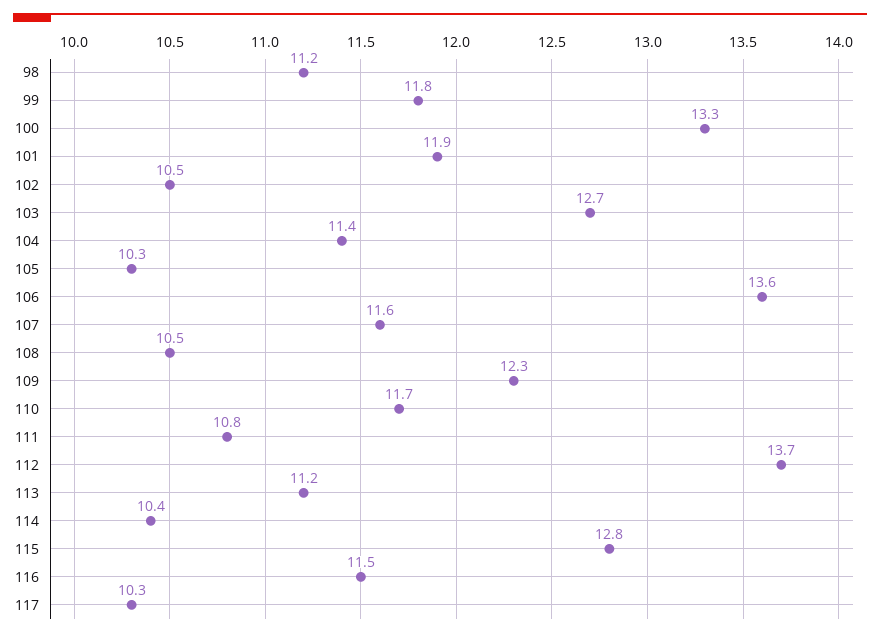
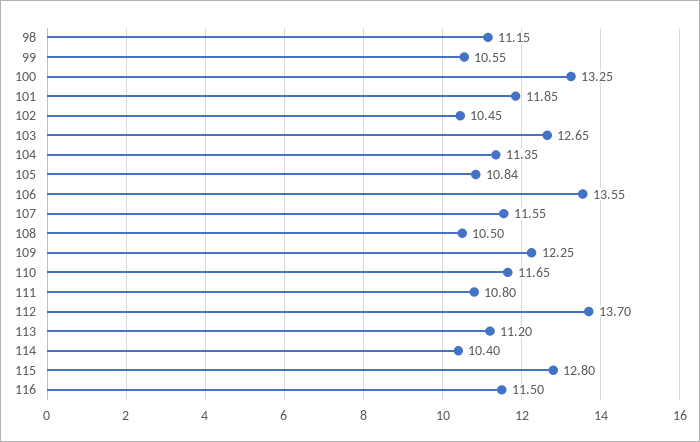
  {
    "98": 11.15,
-   "99": 11.8,
+   "99": 10.55,
    "100": 13.25,
    "101": 11.85,
    "102": 10.45,
    "103": 12.65,
    "104": 11.35,
-   "105": 10.3,
+   "105": 10.84,
    "106": 13.55,
    "107": 11.55,
    "108": 10.5,
    "109": 12.25,
    "110": 11.65,
    "111": 10.8,
    "112": 13.7,
    "113": 11.2,
    "114": 10.4,
    "115": 12.8,
-   "116": 11.5,
+   "116": 11.5
-   "117": 10.3
  }

